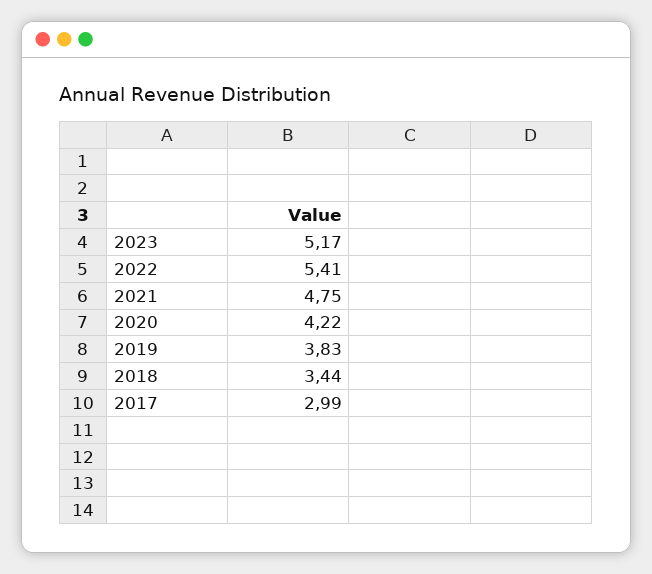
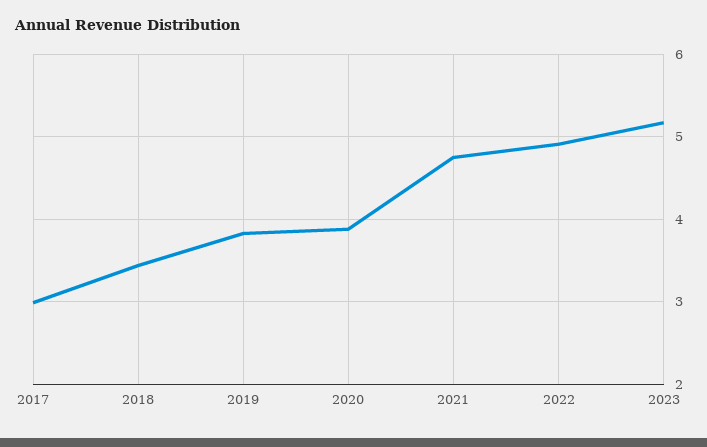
  {
    "2023": 5.17,
-   "2022": 5.41,
+   "2022": 4.9,
    "2021": 4.75,
-   "2020": 4.22,
+   "2020": 3.9,
    "2019": 3.83,
    "2018": 3.44,
    "2017": 2.99
  }

